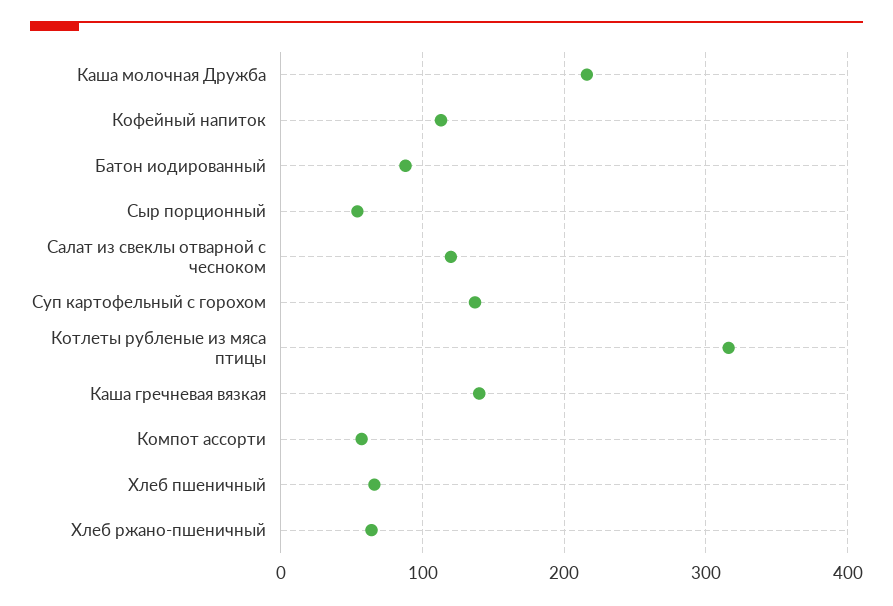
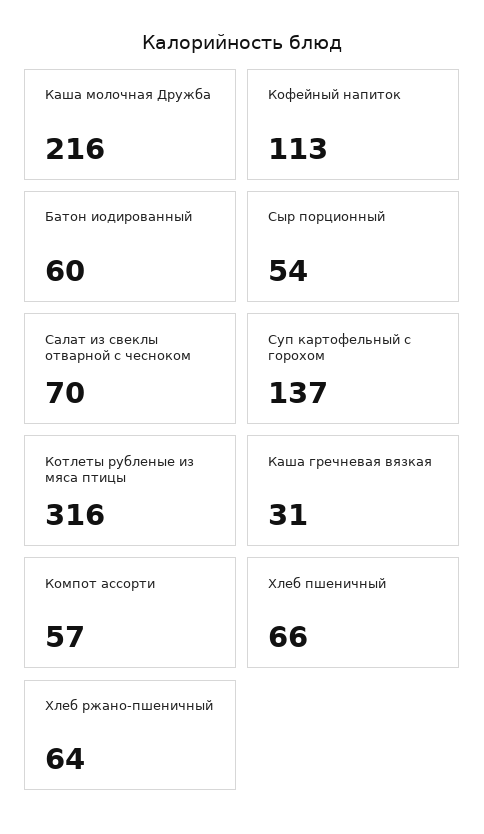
  {
    "Каша молочная Дружба": 216,
    "Кофейный напиток": 113,
-   "Батон иодированный": 90,
+   "Батон иодированный": 60,
    "Сыр порционный": 54,
-   "Салат из свеклы отварной с чесноком": 120,
+   "Салат из свеклы отварной с чесноком": 70,
    "Суп картофельный с горохом": 137,
    "Котлеты рубленые из мяса птицы": 316,
-   "Каша гречневая вязкая": 140,
+   "Каша гречневая вязкая": 31,
    "Компот ассорти": 57,
    "Хлеб пшеничный": 66,
    "Хлеб ржано-пшеничный": 64
  }

